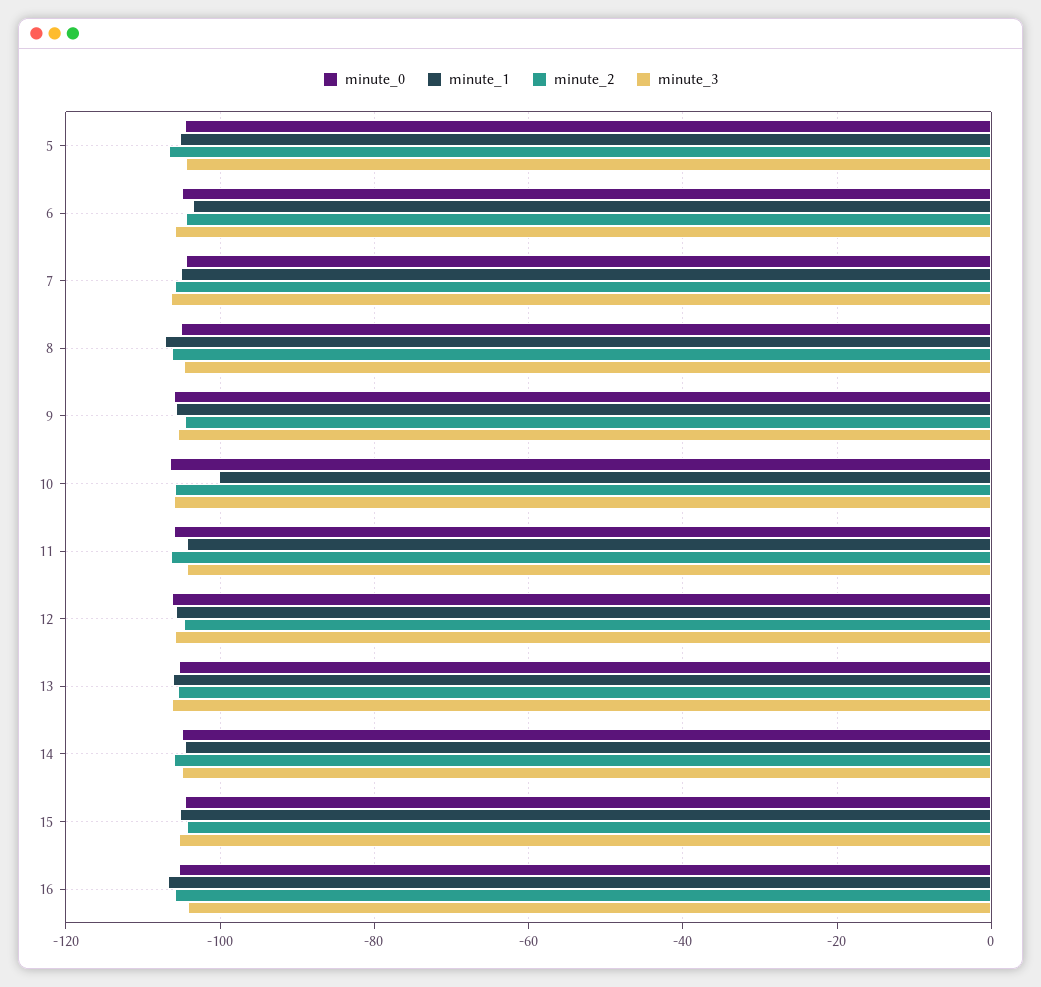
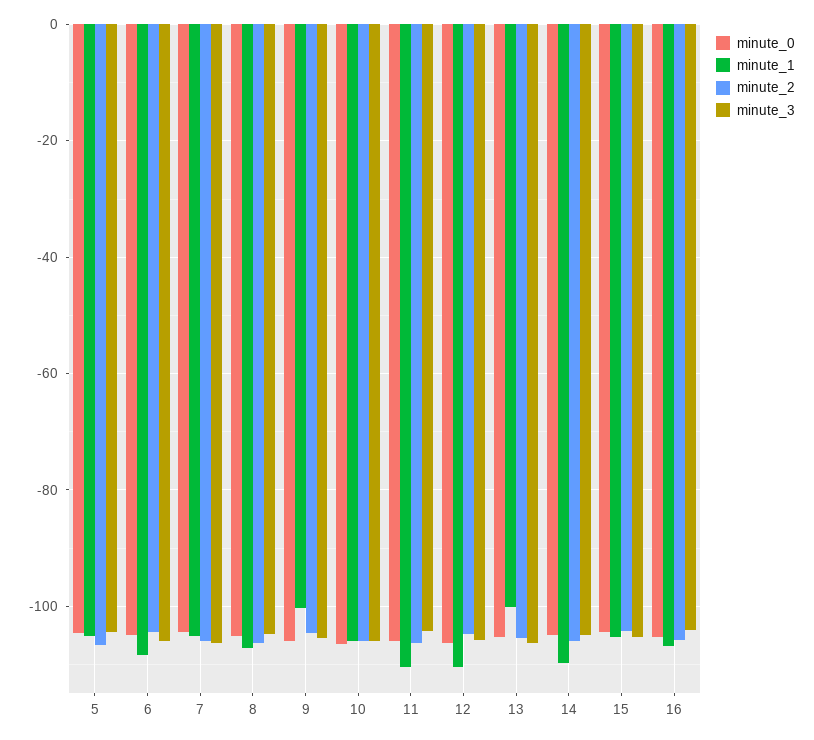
  {
    "minute_0": {
      "5": -104,
      "6": -104,
      "7": -104,
      "8": -106,
      "9": -106,
      "10": -106,
      "11": -106,
      "12": -106,
      "13": -106,
      "14": -104,
      "15": -104,
      "16": -106
    },
    "minute_1": {
      "5": -106,
-     "6": -104,
+     "6": -108,
      "7": -106,
      "8": -108,
-     "9": -106,
+     "9": -100,
-     "10": -100,
+     "10": -106,
-     "11": -104,
+     "11": -110,
-     "12": -106,
+     "12": -110,
-     "13": -106,
+     "13": -100,
-     "14": -104,
+     "14": -110,
      "15": -106,
      "16": -106
    },
    "minute_2": {
      "5": -106,
      "6": -104,
      "7": -106,
      "8": -106,
      "9": -104,
      "10": -106,
      "11": -106,
      "12": -104,
      "13": -106,
      "14": -106,
      "15": -104,
      "16": -106
    },
    "minute_3": {
      "5": -104,
      "6": -106,
      "7": -106,
      "8": -104,
      "9": -106,
      "10": -106,
      "11": -104,
      "12": -106,
      "13": -106,
      "14": -104,
      "15": -106,
      "16": -104
    }
  }

